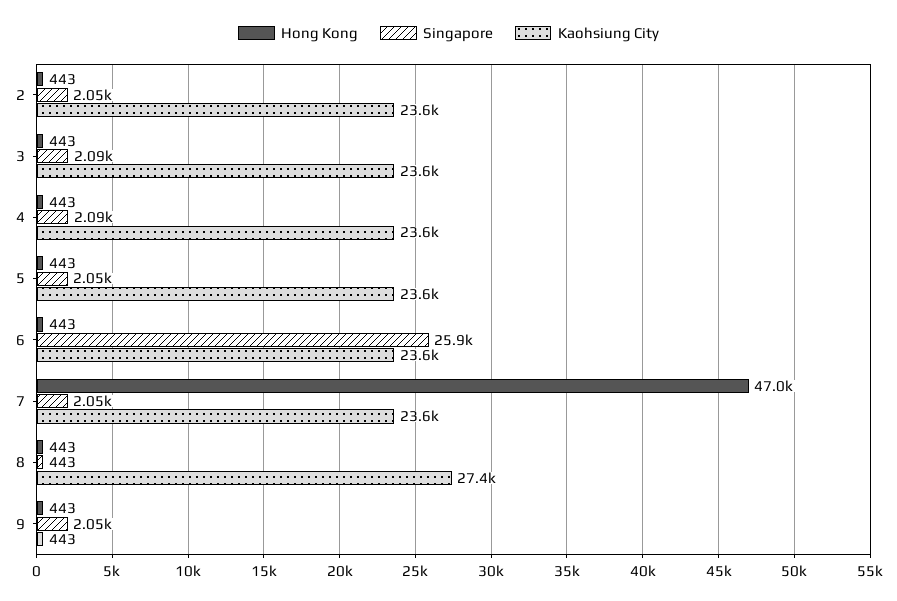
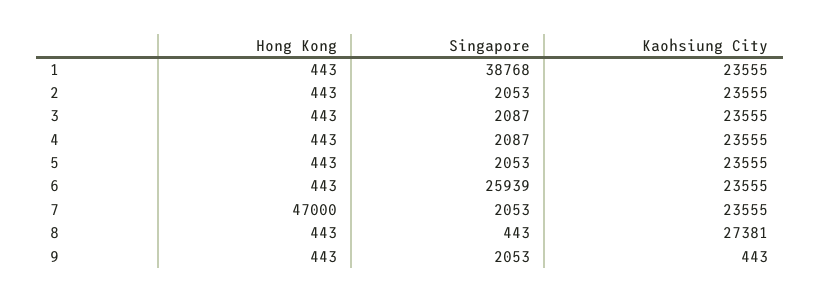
  {
    "Hong Kong": {
      "2": 443,
      "3": 443,
      "4": 443,
      "5": 443,
      "6": 443,
      "7": 47000,
      "8": 443,
-     "9": 443
+     "9": 443,
+     "1": 443
    },
    "Singapore": {
      "2": 2053,
      "3": 2087,
      "4": 2087,
      "5": 2053,
      "6": 25939,
      "7": 2053,
      "8": 443,
-     "9": 2053
+     "9": 2053,
+     "1": 38768
    },
    "Kaohsiung City": {
      "2": 23555,
      "3": 23555,
      "4": 23555,
      "5": 23555,
      "6": 23555,
      "7": 23555,
      "8": 27381,
-     "9": 443
+     "9": 443,
+     "1": 23555
    }
  }

